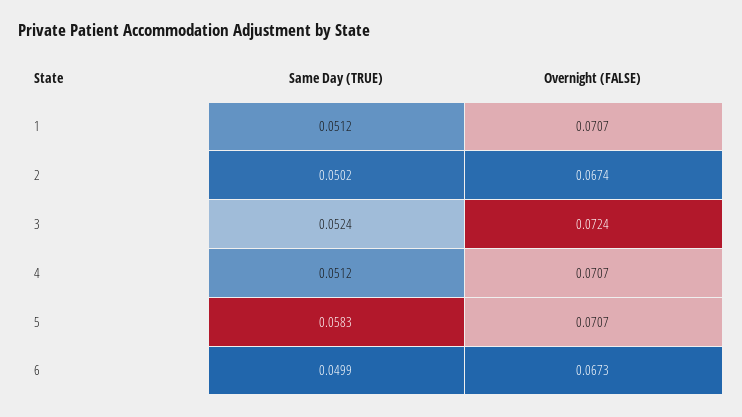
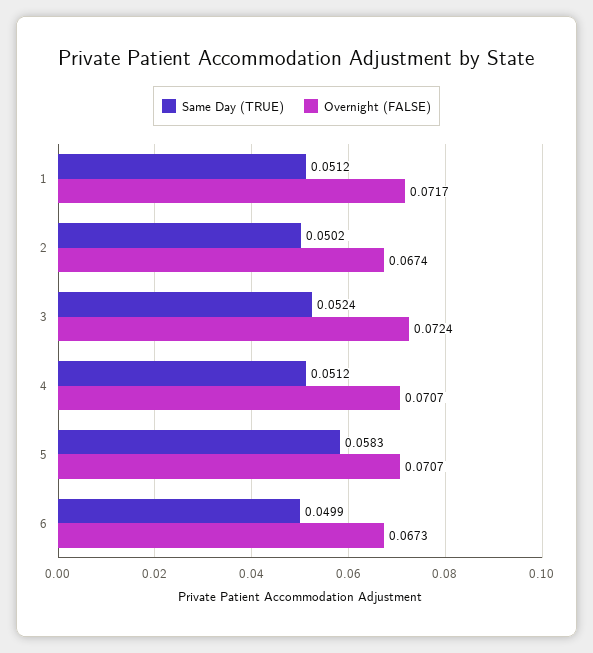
  {
    "Same Day (TRUE)": {
      "1": 0.0512,
      "2": 0.0502,
      "3": 0.0524,
      "4": 0.0512,
      "5": 0.0583,
      "6": 0.0499
    },
    "Overnight (FALSE)": {
-     "1": 0.0707,
+     "1": 0.0717,
      "2": 0.0674,
      "3": 0.0724,
      "4": 0.0707,
      "5": 0.0707,
      "6": 0.0673
    }
  }

